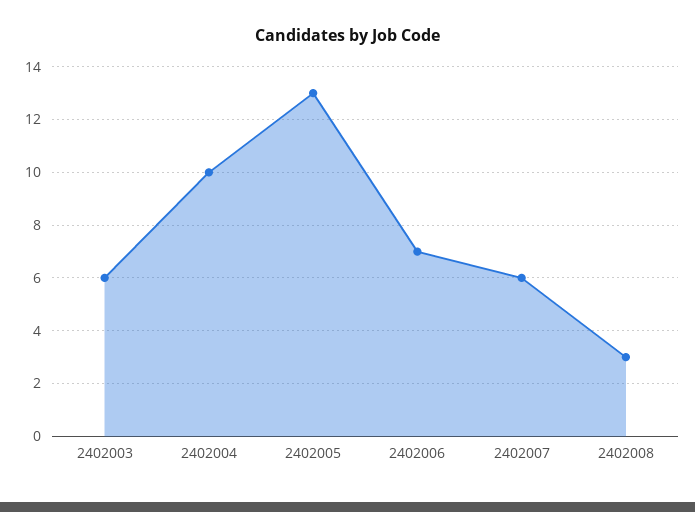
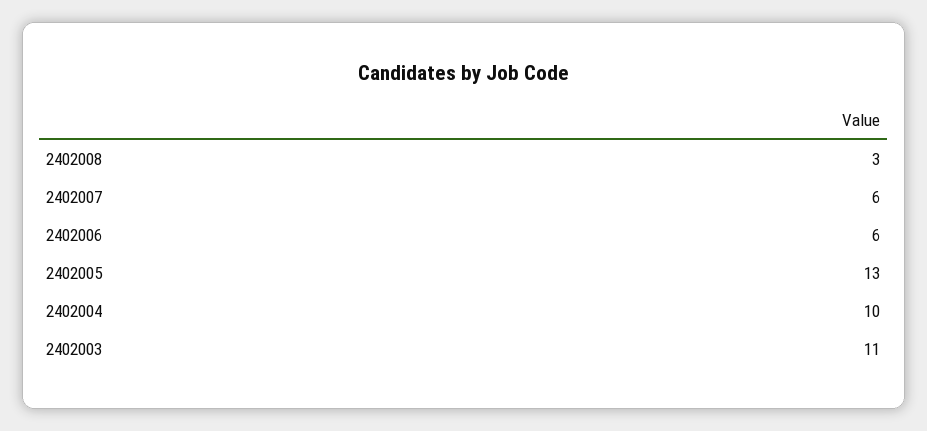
  {
-   "2402003": 6,
+   "2402003": 11,
    "2402004": 10,
    "2402005": 13,
-   "2402006": 7,
+   "2402006": 6,
    "2402007": 6,
    "2402008": 3
  }

